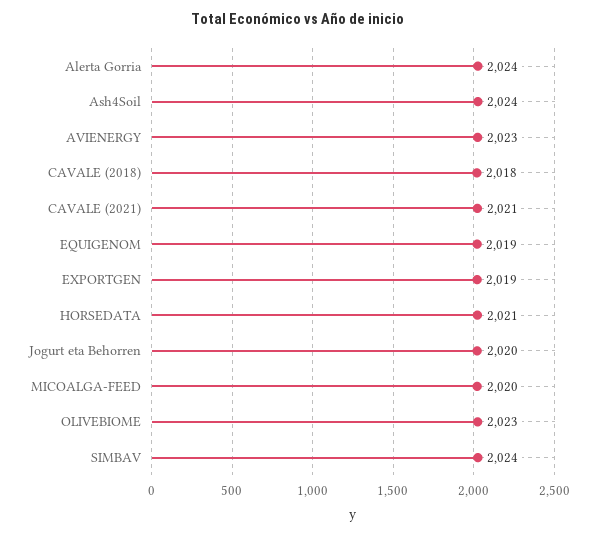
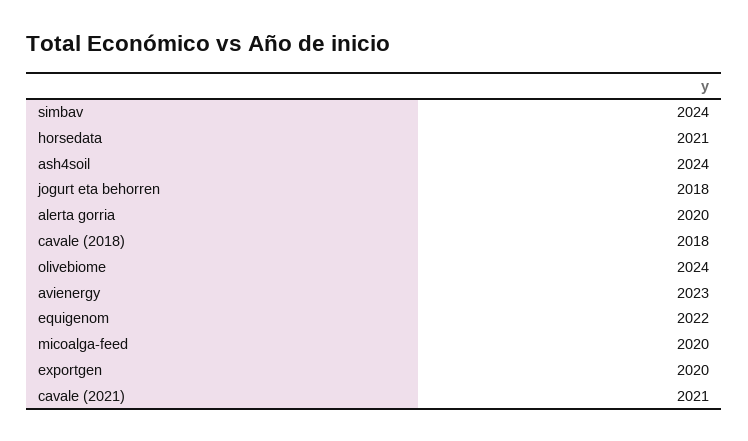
  {
-   "Alerta Gorria": 2024,
+   "Alerta Gorria": 2020,
    "Ash4Soil": 2024,
    "AVIENERGY": 2023,
    "CAVALE (2018)": 2018,
    "CAVALE (2021)": 2021,
-   "EQUIGENOM": 2019,
+   "EQUIGENOM": 2022,
-   "EXPORTGEN": 2019,
+   "EXPORTGEN": 2020,
    "HORSEDATA": 2021,
-   "Jogurt eta Behorren": 2020,
+   "Jogurt eta Behorren": 2018,
    "MICOALGA-FEED": 2020,
-   "OLIVEBIOME": 2023,
+   "OLIVEBIOME": 2024,
    "SIMBAV": 2024
  }

